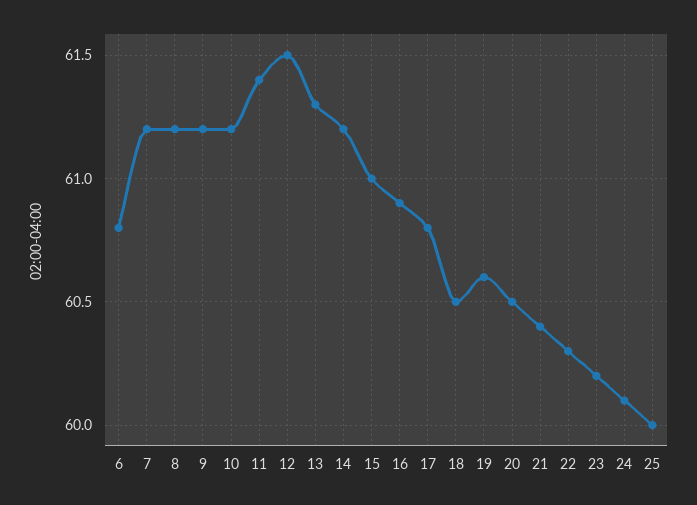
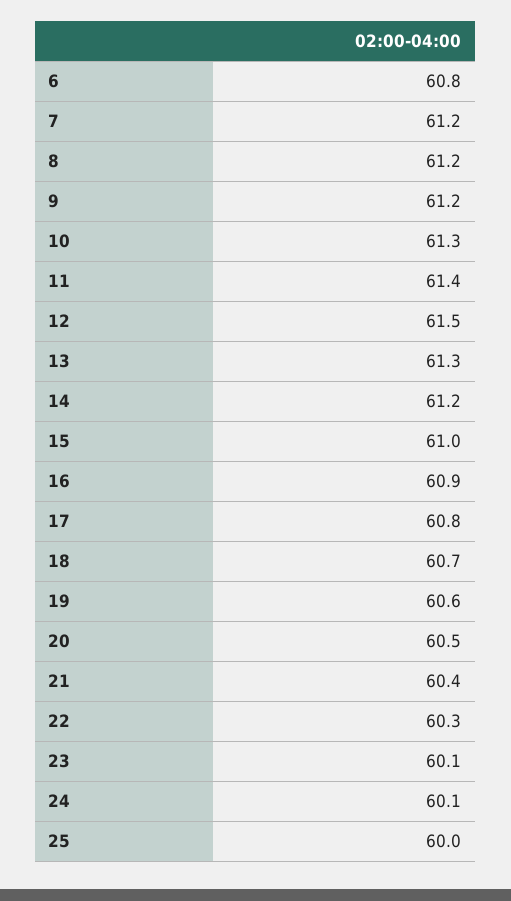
  {
    "6": 60.8,
    "7": 61.2,
    "8": 61.2,
    "9": 61.2,
-   "10": 61.2,
+   "10": 61.3,
    "11": 61.4,
    "12": 61.5,
    "13": 61.3,
    "14": 61.2,
    "15": 61,
    "16": 60.9,
    "17": 60.8,
-   "18": 60.5,
+   "18": 60.7,
    "19": 60.6,
    "20": 60.5,
    "21": 60.4,
    "22": 60.3,
-   "23": 60.2,
+   "23": 60.1,
    "24": 60.1,
    "25": 60
  }

